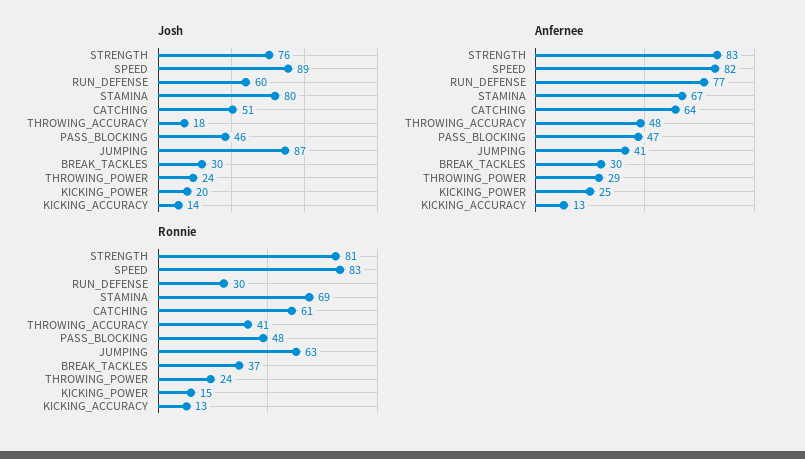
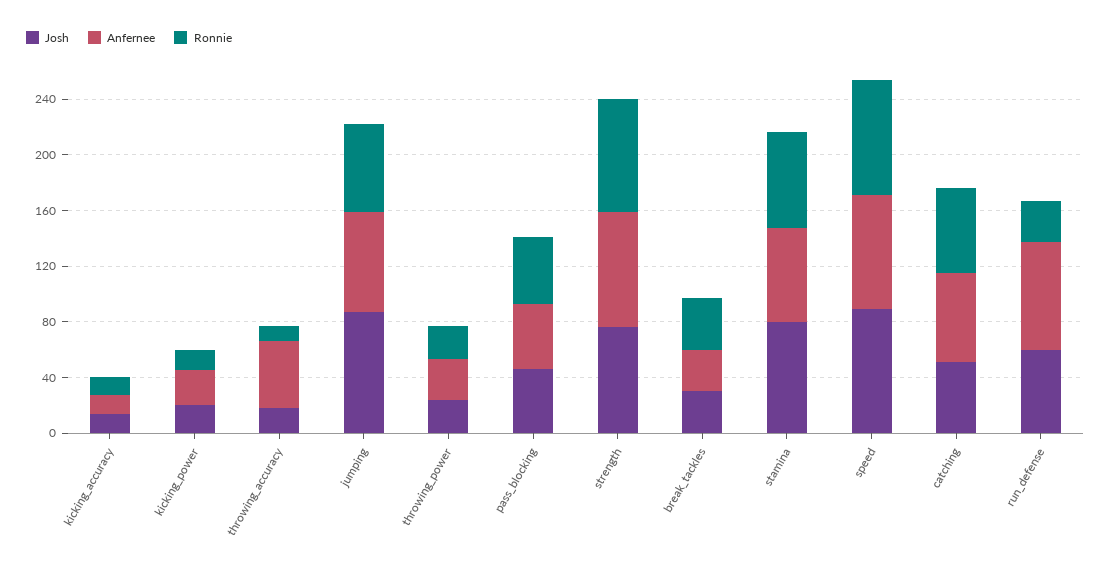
  {
    "Josh": {
      "STRENGTH": 76,
      "SPEED": 89,
      "RUN_DEFENSE": 60,
      "STAMINA": 80,
      "CATCHING": 51,
      "THROWING_ACCURACY": 18,
      "PASS_BLOCKING": 46,
      "JUMPING": 87,
      "BREAK_TACKLES": 30,
      "THROWING_POWER": 24,
      "KICKING_POWER": 20,
      "KICKING_ACCURACY": 14
    },
    "Anfernee": {
      "STRENGTH": 83,
      "SPEED": 82,
      "RUN_DEFENSE": 77,
      "STAMINA": 67,
      "CATCHING": 64,
      "THROWING_ACCURACY": 48,
      "PASS_BLOCKING": 47,
-     "JUMPING": 41,
+     "JUMPING": 70,
      "BREAK_TACKLES": 30,
      "THROWING_POWER": 29,
      "KICKING_POWER": 25,
      "KICKING_ACCURACY": 13
    },
    "Ronnie": {
      "STRENGTH": 81,
      "SPEED": 83,
      "RUN_DEFENSE": 30,
      "STAMINA": 69,
      "CATCHING": 61,
-     "THROWING_ACCURACY": 41,
+     "THROWING_ACCURACY": 10,
      "PASS_BLOCKING": 48,
      "JUMPING": 63,
      "BREAK_TACKLES": 37,
      "THROWING_POWER": 24,
      "KICKING_POWER": 15,
      "KICKING_ACCURACY": 13
    }
  }

